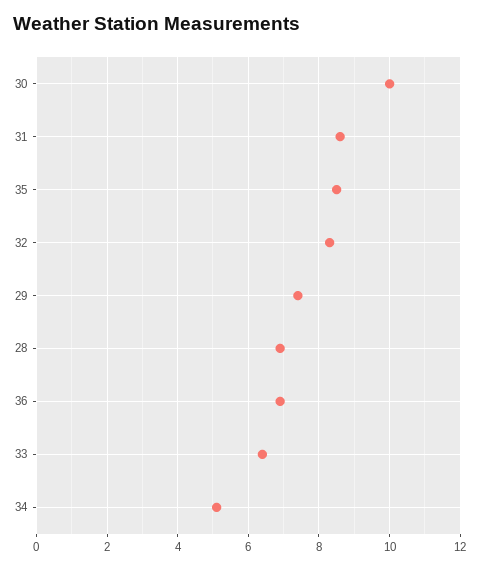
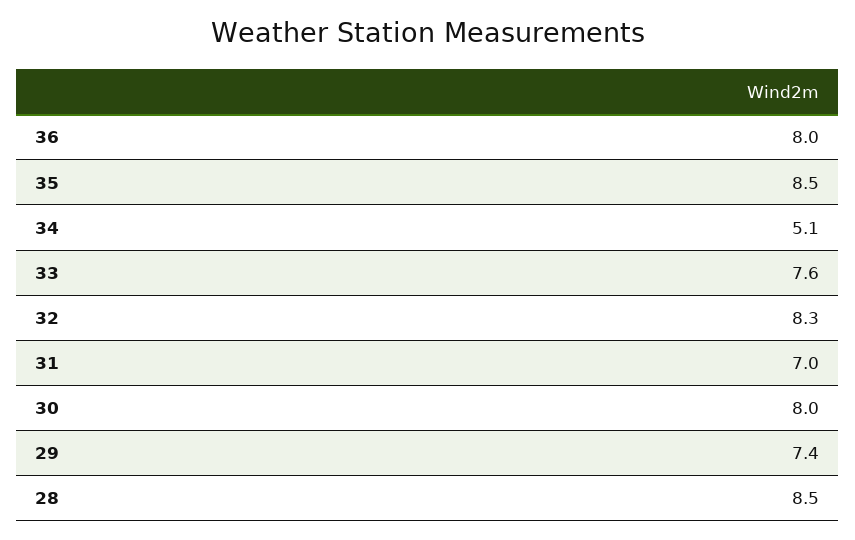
  {
-   "30": 10,
+   "30": 8,
-   "31": 8.5,
+   "31": 7,
    "35": 8.5,
    "32": 8.3,
    "29": 7.4,
-   "28": 7,
+   "28": 8.5,
-   "36": 7,
+   "36": 8,
-   "33": 6.5,
+   "33": 7.6,
    "34": 5.1
  }

